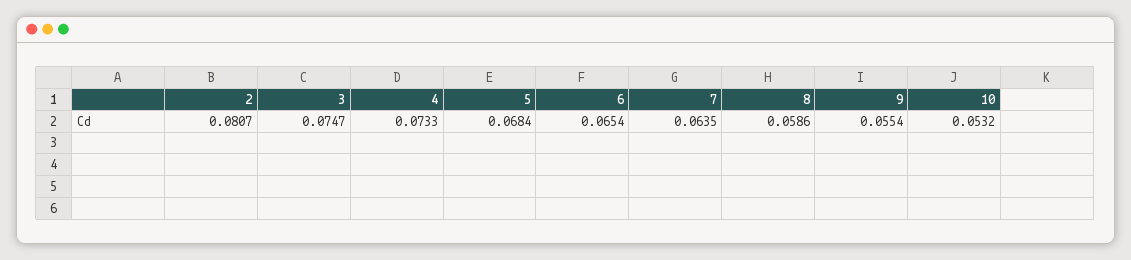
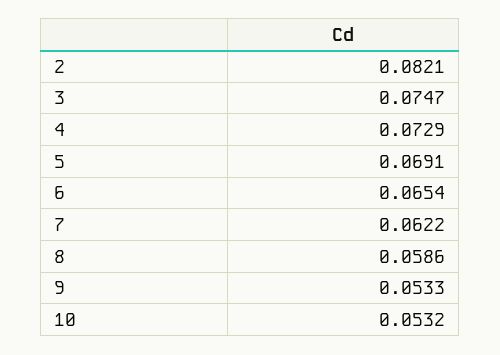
  {
-   "2": 0.0807,
+   "2": 0.0821,
    "3": 0.0747,
-   "4": 0.0733,
+   "4": 0.0729,
-   "5": 0.0684,
+   "5": 0.0691,
    "6": 0.0654,
-   "7": 0.0635,
+   "7": 0.0622,
    "8": 0.0586,
-   "9": 0.0554,
+   "9": 0.0533,
    "10": 0.0532
  }

